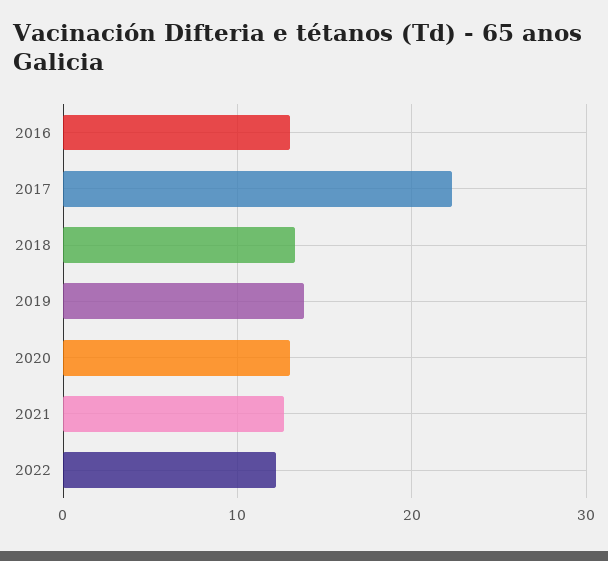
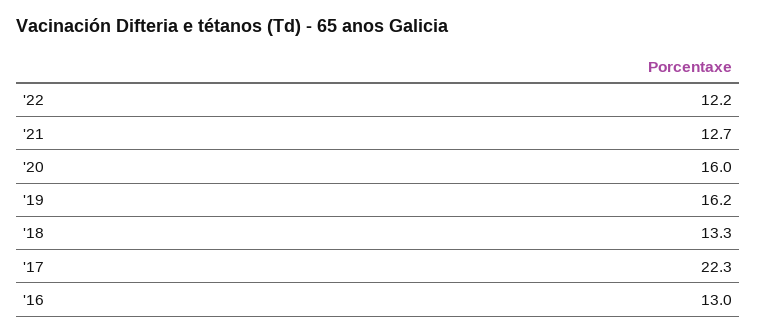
  {
    "2016": 13,
    "2017": 22.3,
    "2018": 13.3,
-   "2019": 14,
+   "2019": 16.2,
-   "2020": 13,
+   "2020": 16,
    "2021": 12.7,
    "2022": 12.2
  }

